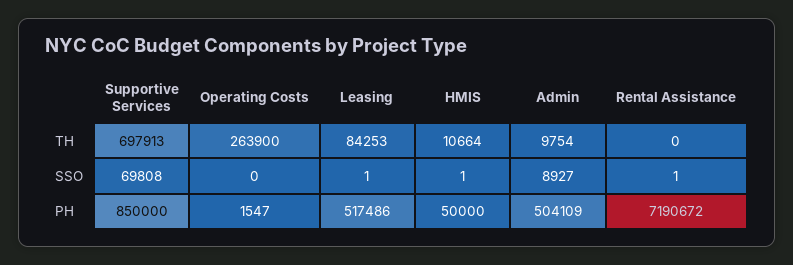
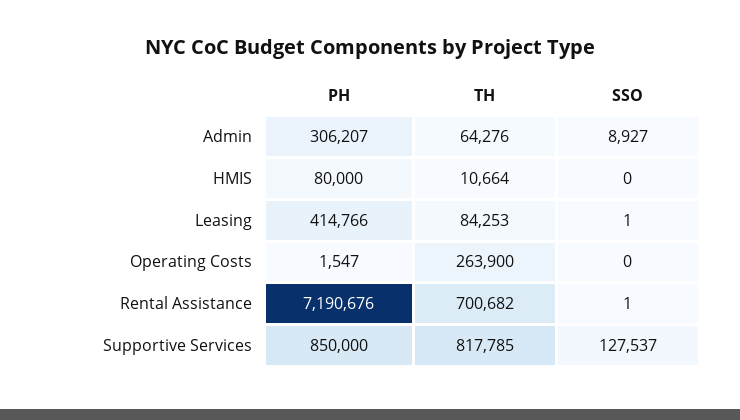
  {
    "Supportive Services": {
-     "TH": 697913,
+     "TH": 817785,
-     "SSO": 69808,
+     "SSO": 127537,
      "PH": 850000
    },
    "Operating Costs": {
      "TH": 263900,
      "SSO": 0,
      "PH": 1547
    },
    "Leasing": {
      "TH": 84253,
      "SSO": 1,
-     "PH": 517486
+     "PH": 414766
    },
    "HMIS": {
      "TH": 10664,
-     "SSO": 1,
+     "SSO": 0,
-     "PH": 50000
+     "PH": 80000
    },
    "Admin": {
-     "TH": 9754,
+     "TH": 64276,
      "SSO": 8927,
-     "PH": 504109
+     "PH": 306207
    },
    "Rental Assistance": {
-     "TH": 0,
+     "TH": 700682,
      "SSO": 1,
-     "PH": 7190672
+     "PH": 7190676
    }
  }

